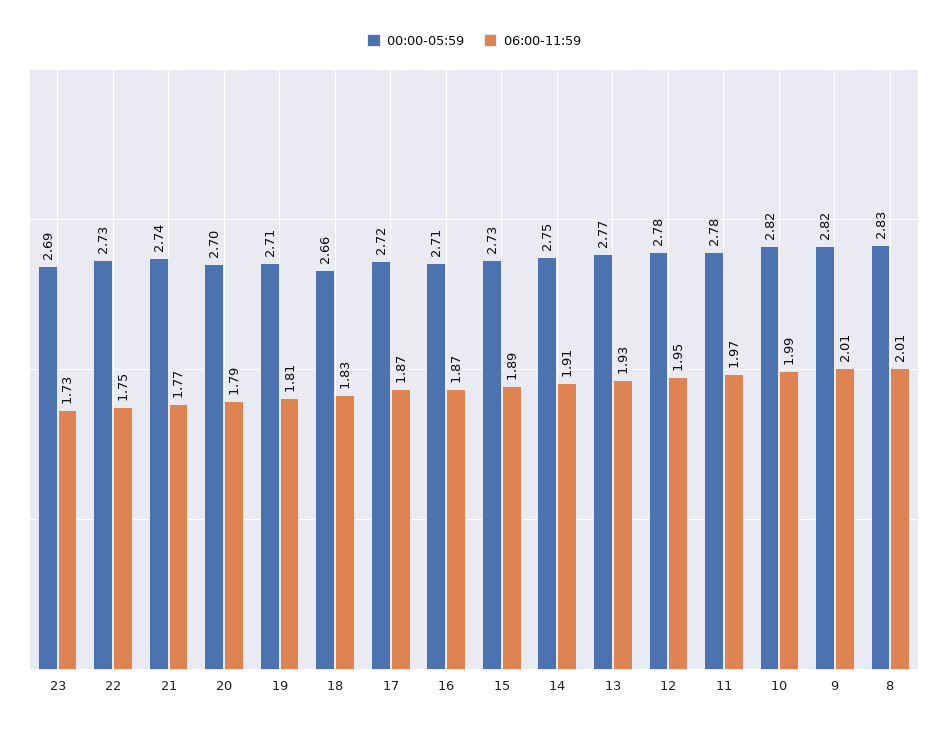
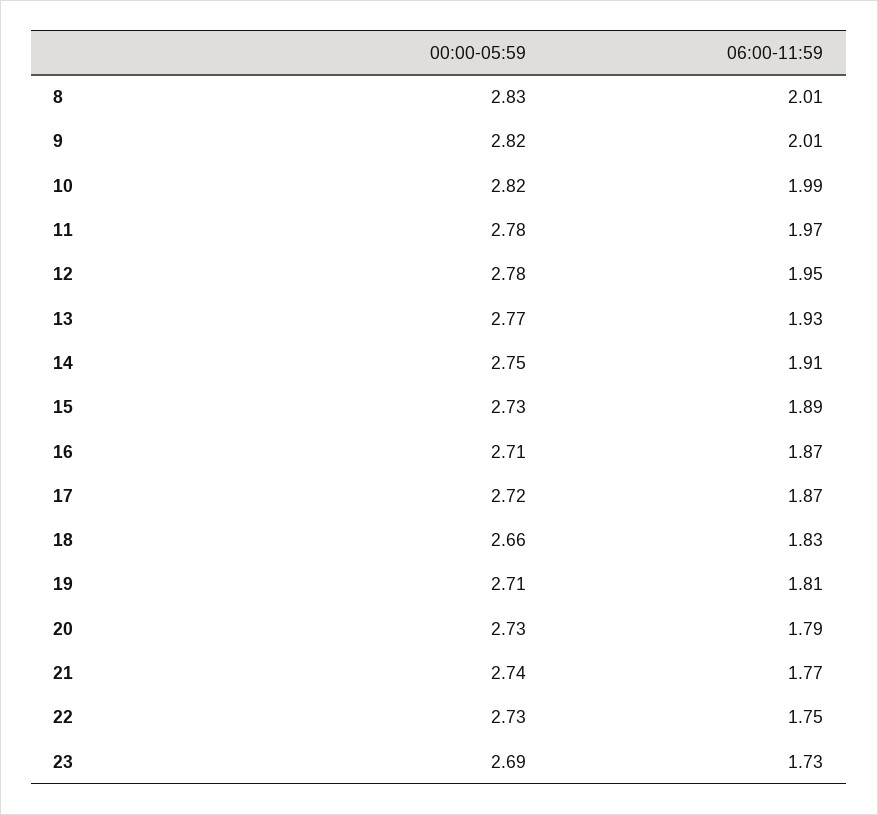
  {
    "00:00-05:59": {
      "23": 2.69,
      "22": 2.73,
      "21": 2.74,
-     "20": 2.7,
+     "20": 2.73,
      "19": 2.71,
      "18": 2.66,
      "17": 2.72,
      "16": 2.71,
      "15": 2.73,
      "14": 2.75,
      "13": 2.77,
      "12": 2.78,
      "11": 2.78,
      "10": 2.82,
      "9": 2.82,
      "8": 2.83
    },
    "06:00-11:59": {
      "23": 1.73,
      "22": 1.75,
      "21": 1.77,
      "20": 1.79,
      "19": 1.81,
      "18": 1.83,
      "17": 1.87,
      "16": 1.87,
      "15": 1.89,
      "14": 1.91,
      "13": 1.93,
      "12": 1.95,
      "11": 1.97,
      "10": 1.99,
      "9": 2.01,
      "8": 2.01
    }
  }

